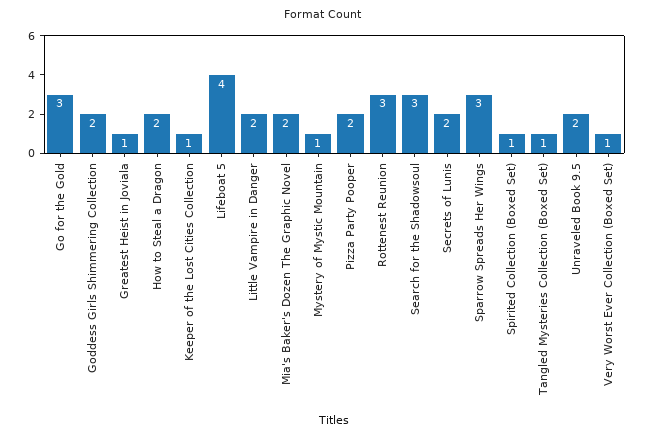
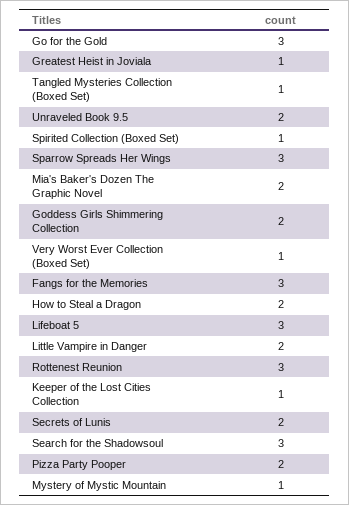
  {
    "Go for the Gold": 3,
    "Goddess Girls Shimmering Collection": 2,
    "Greatest Heist in Joviala": 1,
    "How to Steal a Dragon": 2,
    "Keeper of the Lost Cities Collection": 1,
-   "Lifeboat 5": 4,
+   "Lifeboat 5": 3,
    "Little Vampire in Danger": 2,
    "Mia's Baker's Dozen The Graphic Novel": 2,
    "Mystery of Mystic Mountain": 1,
    "Pizza Party Pooper": 2,
    "Rottenest Reunion": 3,
    "Search for the Shadowsoul": 3,
    "Secrets of Lunis": 2,
    "Sparrow Spreads Her Wings": 3,
    "Spirited Collection (Boxed Set)": 1,
    "Tangled Mysteries Collection (Boxed Set)": 1,
    "Unraveled Book 9.5": 2,
-   "Very Worst Ever Collection (Boxed Set)": 1
+   "Very Worst Ever Collection (Boxed Set)": 1,
+   "Fangs for the Memories": 3
  }

